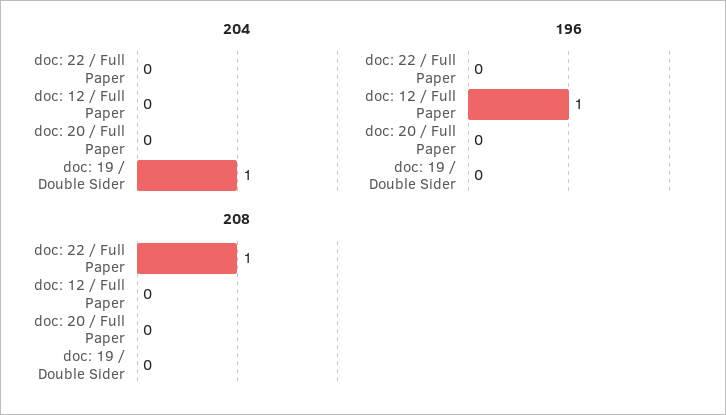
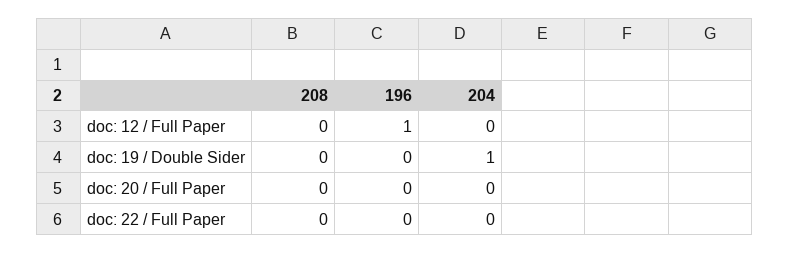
  {
    "204": {
      "doc: 22 / Full Paper": 0,
      "doc: 12 / Full Paper": 0,
      "doc: 20 / Full Paper": 0,
      "doc: 19 / Double Sider": 1
    },
    "196": {
      "doc: 22 / Full Paper": 0,
      "doc: 12 / Full Paper": 1,
      "doc: 20 / Full Paper": 0,
      "doc: 19 / Double Sider": 0
    },
    "208": {
-     "doc: 22 / Full Paper": 1,
+     "doc: 22 / Full Paper": 0,
      "doc: 12 / Full Paper": 0,
      "doc: 20 / Full Paper": 0,
      "doc: 19 / Double Sider": 0
    }
  }

